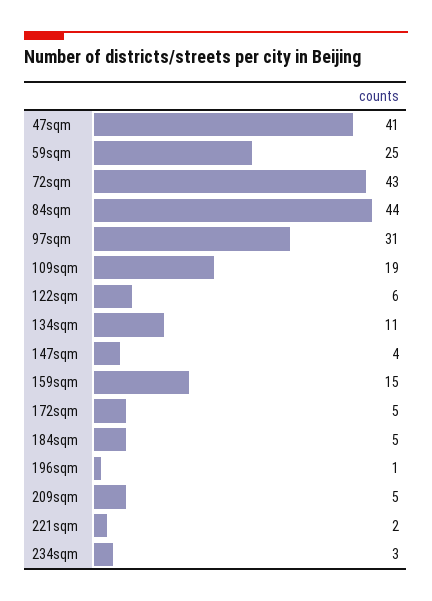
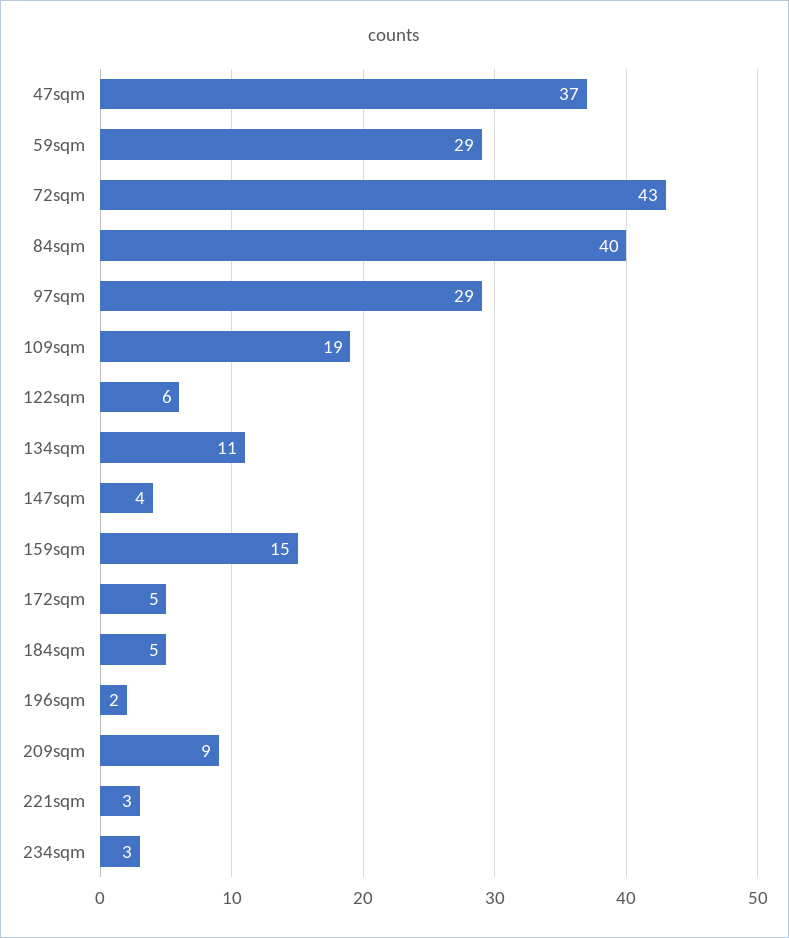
  {
-   "47sqm": 41,
+   "47sqm": 37,
-   "59sqm": 25,
+   "59sqm": 29,
    "72sqm": 43,
-   "84sqm": 44,
+   "84sqm": 40,
-   "97sqm": 31,
+   "97sqm": 29,
    "109sqm": 19,
    "122sqm": 6,
    "134sqm": 11,
    "147sqm": 4,
    "159sqm": 15,
    "172sqm": 5,
    "184sqm": 5,
-   "196sqm": 1,
+   "196sqm": 2,
-   "209sqm": 5,
+   "209sqm": 9,
-   "221sqm": 2,
+   "221sqm": 3,
    "234sqm": 3
  }

